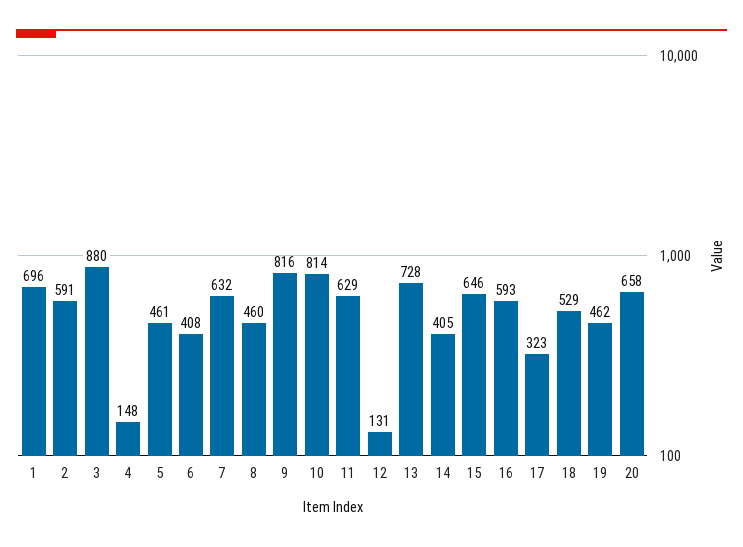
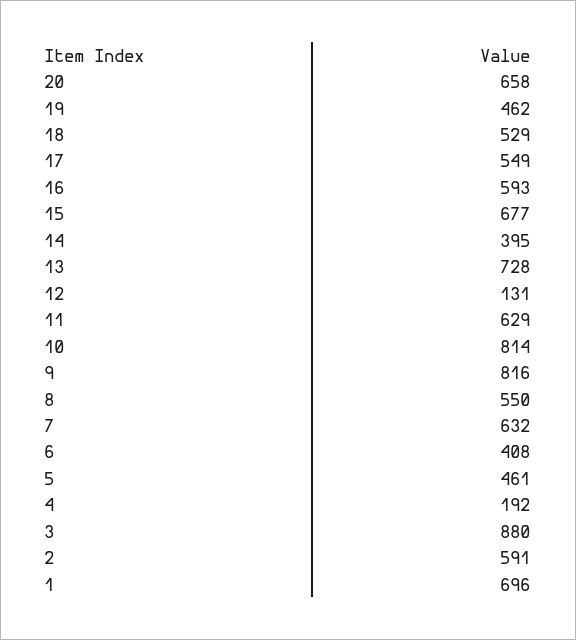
  {
    "1": 696,
    "2": 591,
    "3": 880,
-   "4": 148,
+   "4": 192,
    "5": 461,
    "6": 408,
    "7": 632,
-   "8": 460,
+   "8": 550,
    "9": 816,
    "10": 814,
    "11": 629,
    "12": 131,
    "13": 728,
-   "14": 405,
+   "14": 395,
-   "15": 646,
+   "15": 677,
    "16": 593,
-   "17": 323,
+   "17": 549,
    "18": 529,
    "19": 462,
    "20": 658
  }

